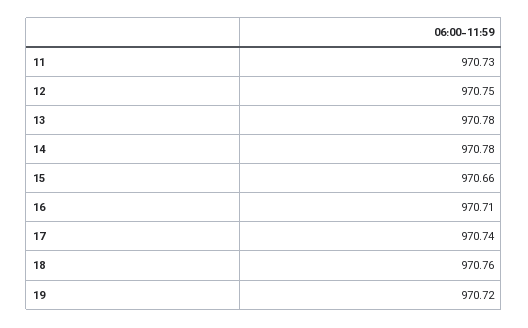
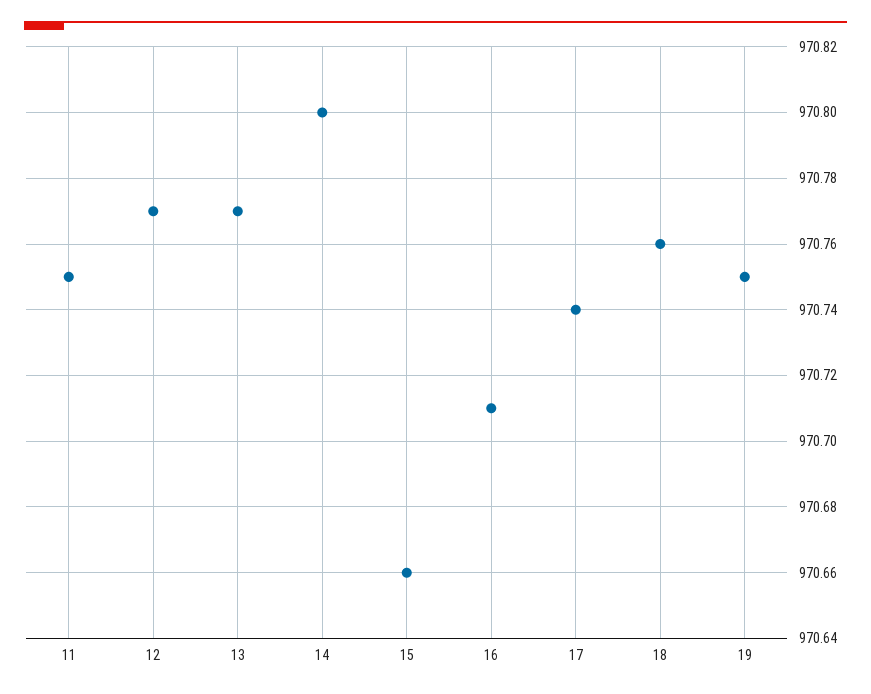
  {
-   "11": 970.73,
+   "11": 970.75,
-   "12": 970.75,
+   "12": 970.77,
-   "13": 970.78,
+   "13": 970.77,
-   "14": 970.78,
+   "14": 970.8,
    "15": 970.66,
    "16": 970.71,
    "17": 970.74,
    "18": 970.76,
-   "19": 970.72
+   "19": 970.75
  }

